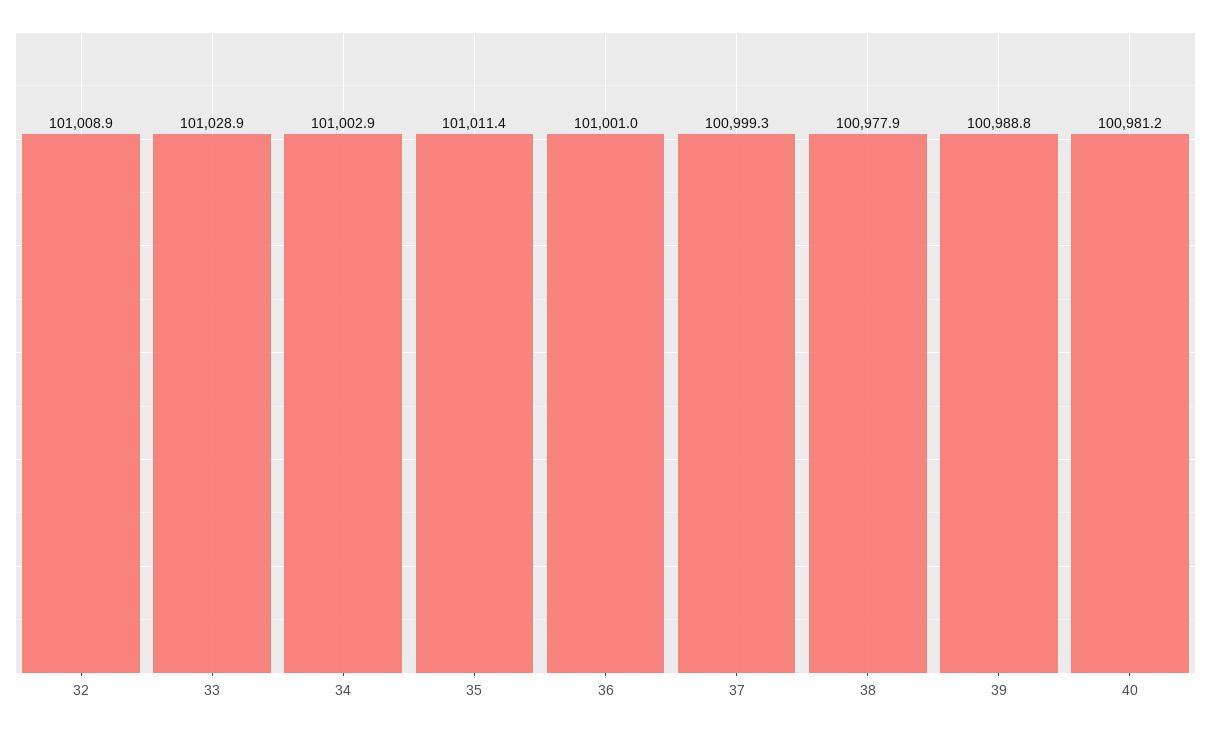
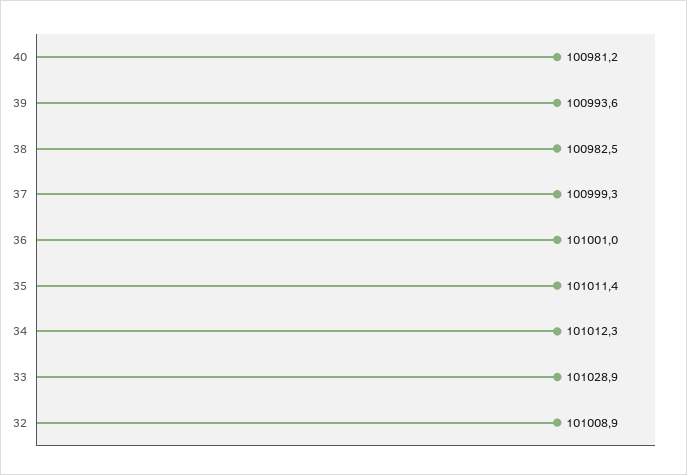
  {
    "32": 101008.9,
    "33": 101028.9,
-   "34": 101002.9,
+   "34": 101012.3,
    "35": 101011.4,
    "36": 101001,
    "37": 100999.3,
-   "38": 100977.9,
+   "38": 100982.5,
-   "39": 100988.8,
+   "39": 100993.6,
    "40": 100981.2
  }

